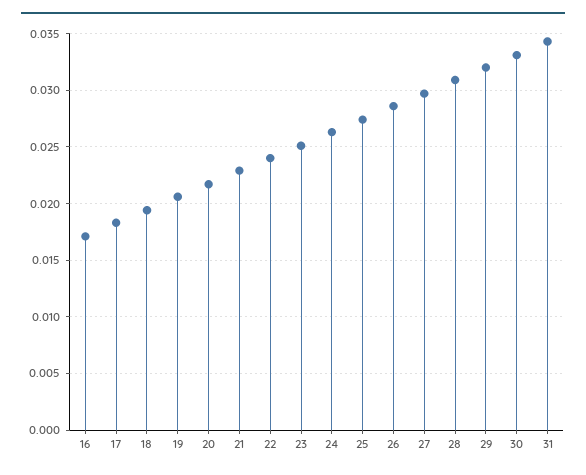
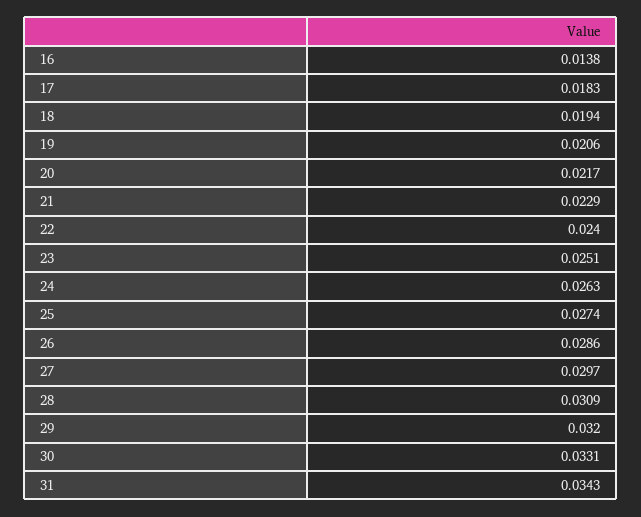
  {
-   "16": 0.017,
+   "16": 0.0138,
    "17": 0.0183,
    "18": 0.0194,
    "19": 0.0206,
    "20": 0.0217,
    "21": 0.0229,
    "22": 0.024,
    "23": 0.0251,
    "24": 0.0263,
    "25": 0.0274,
    "26": 0.0286,
    "27": 0.0297,
    "28": 0.0309,
    "29": 0.032,
    "30": 0.0331,
    "31": 0.0343
  }

